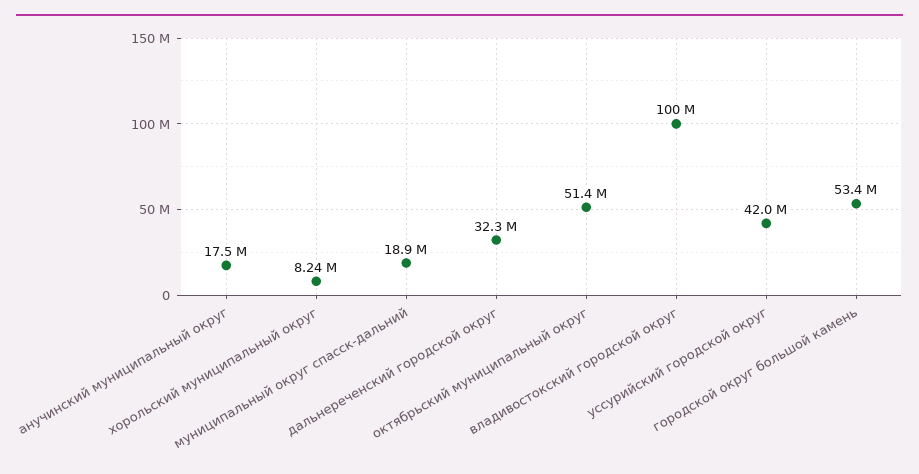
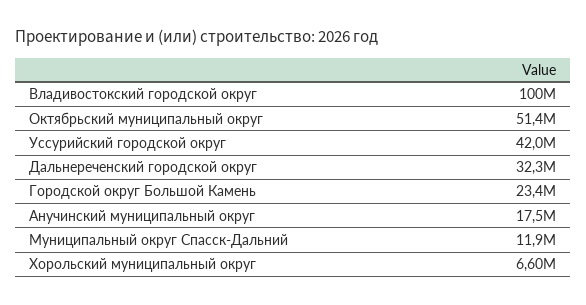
  {
    "анучинский муниципальный округ": 17500000,
-   "хорольский муниципальный округ": 8240000,
+   "хорольский муниципальный округ": 6600000,
-   "муниципальный округ спасск-дальний": 18900000,
+   "муниципальный округ спасск-дальний": 11900000,
    "дальнереченский городской округ": 32300000,
    "октябрьский муниципальный округ": 51400000,
    "владивостокский городской округ": 100000000,
    "уссурийский городской округ": 42000000,
-   "городской округ большой камень": 53400000
+   "городской округ большой камень": 23400000
  }

